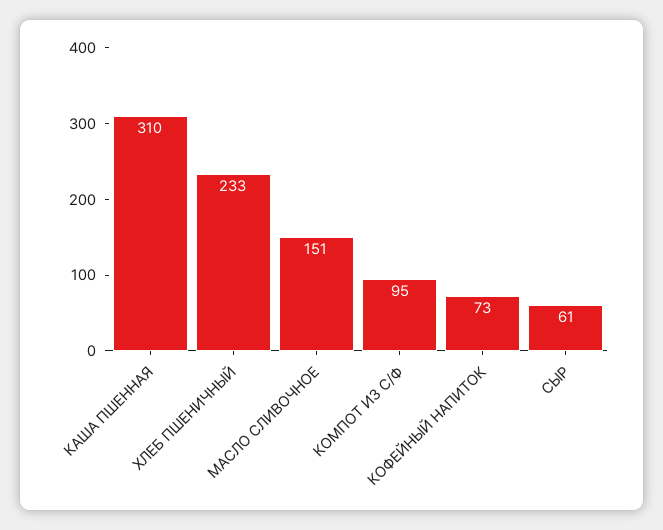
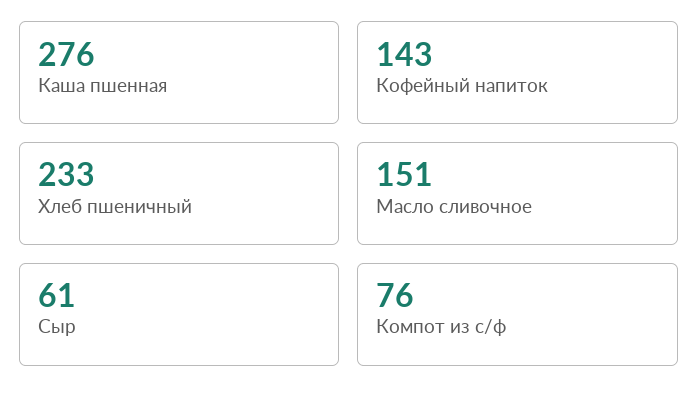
  {
-   "КАША ПШЕННАЯ": 310,
+   "КАША ПШЕННАЯ": 276,
    "ХЛЕБ ПШЕНИЧНЫЙ": 233,
    "МАСЛО СЛИВОЧНОЕ": 151,
-   "КОМПОТ ИЗ С/Ф": 95,
+   "КОМПОТ ИЗ С/Ф": 76,
-   "КОФЕЙНЫЙ НАПИТОК": 73,
+   "КОФЕЙНЫЙ НАПИТОК": 143,
    "СЫР": 61
  }

